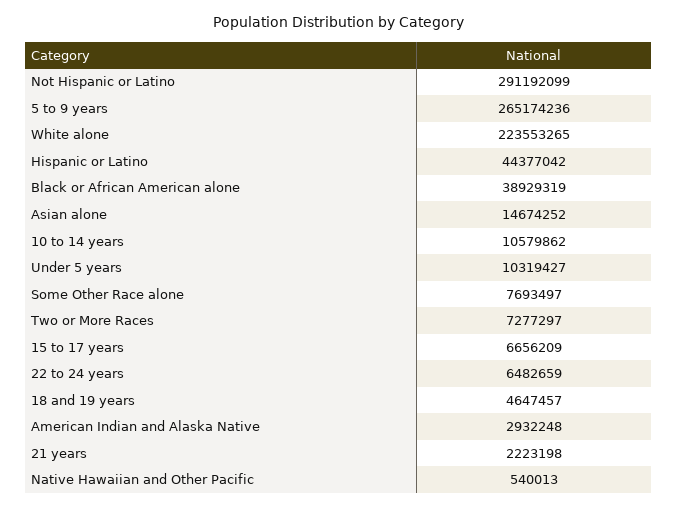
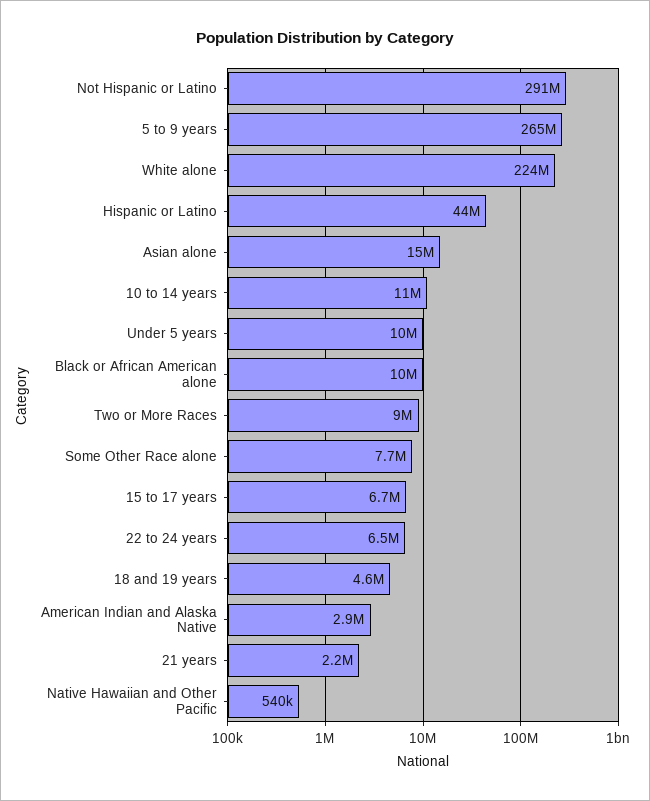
  {
    "Not Hispanic or Latino": 291192099,
    "5 to 9 years": 265174236,
    "White alone": 223553265,
    "Hispanic or Latino": 44377042,
-   "Black or African American alone": 38929319,
+   "Black or African American alone": 10000000,
    "Asian alone": 14674252,
    "10 to 14 years": 10579862,
    "Under 5 years": 10319427,
    "Some Other Race alone": 7693497,
-   "Two or More Races": 7277297,
+   "Two or More Races": 9000000,
    "15 to 17 years": 6656209,
    "22 to 24 years": 6482659,
    "18 and 19 years": 4647457,
    "American Indian and Alaska Native": 2932248,
    "21 years": 2223198,
    "Native Hawaiian and Other Pacific": 540013
  }

